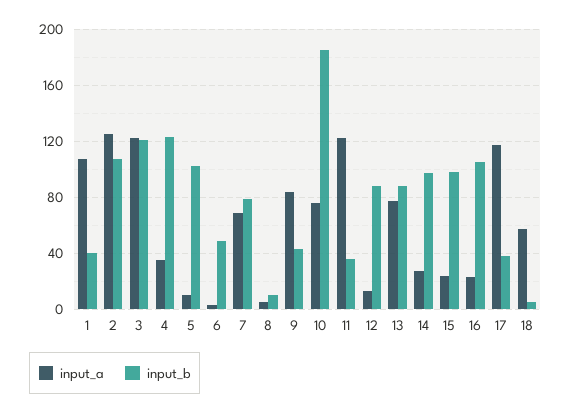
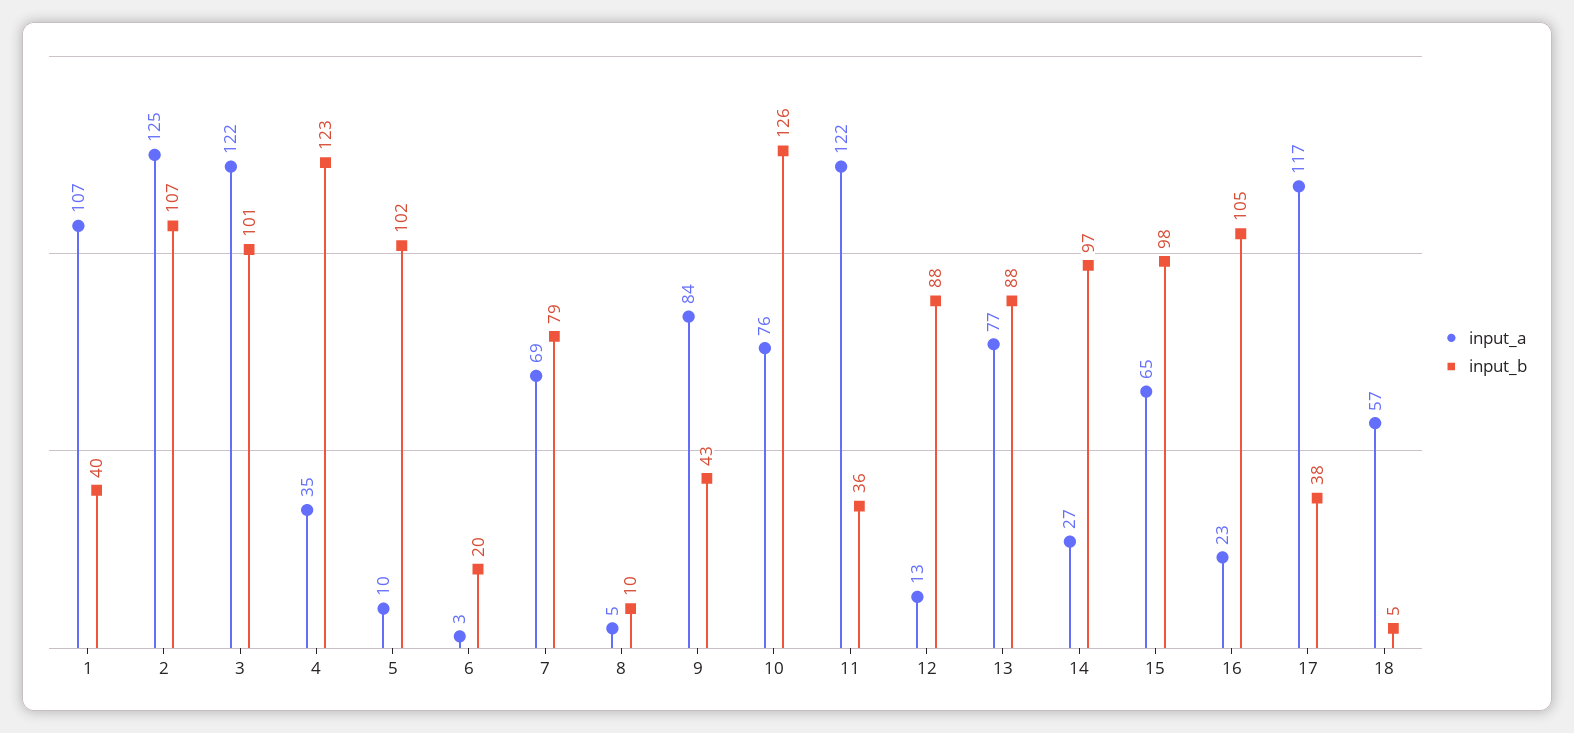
  {
    "input_a": {
      "1": 107,
      "2": 125,
      "3": 122,
      "4": 35,
      "5": 10,
      "6": 3,
      "7": 69,
      "8": 5,
      "9": 84,
      "10": 76,
      "11": 122,
      "12": 13,
      "13": 77,
      "14": 27,
-     "15": 25,
+     "15": 65,
      "16": 23,
      "17": 117,
      "18": 57
    },
    "input_b": {
      "1": 40,
      "2": 107,
-     "3": 120,
+     "3": 101,
      "4": 123,
      "5": 102,
-     "6": 50,
+     "6": 20,
      "7": 79,
      "8": 10,
      "9": 43,
-     "10": 185,
+     "10": 126,
      "11": 36,
      "12": 88,
      "13": 88,
      "14": 97,
      "15": 98,
      "16": 105,
      "17": 38,
      "18": 5
    }
  }

